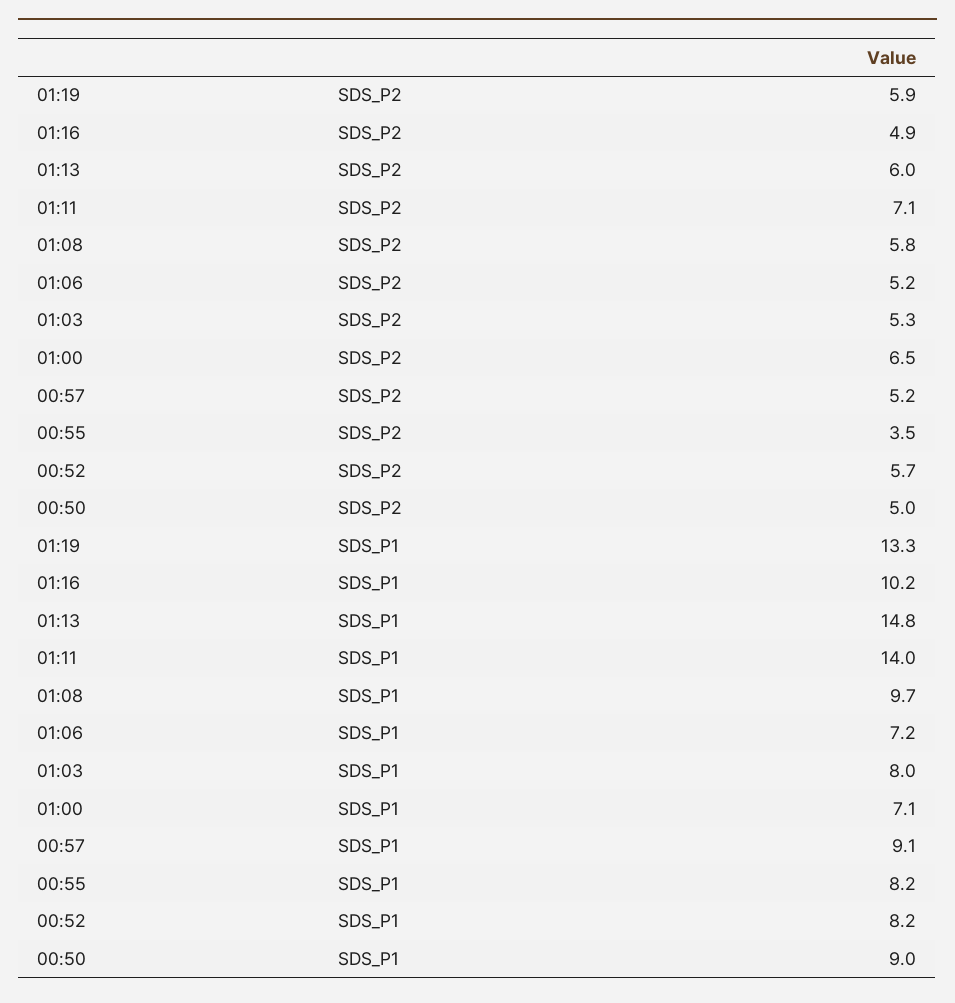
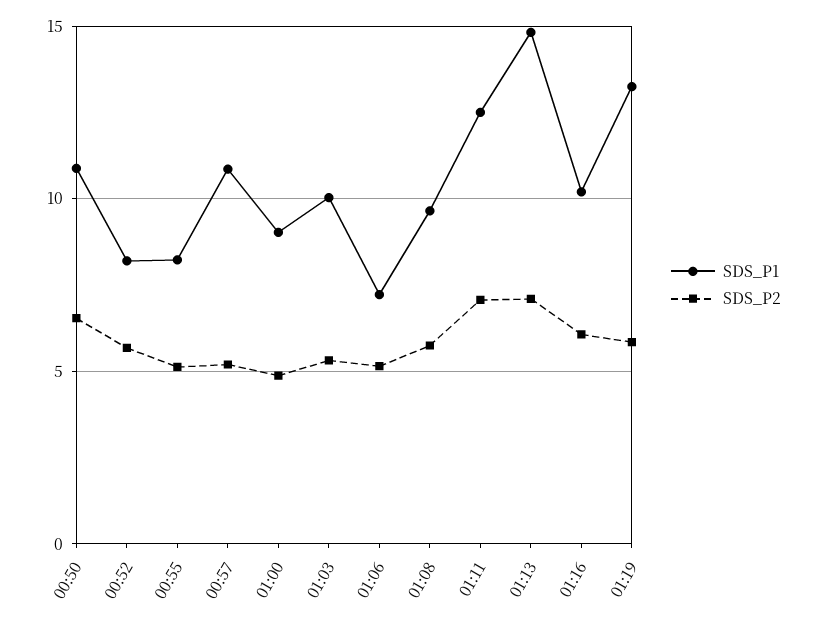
  {
    "SDS_P2": {
      "01:19": 5.9,
-     "01:16": 4.9,
+     "01:16": 6,
-     "01:13": 6,
+     "01:13": 7,
      "01:11": 7.1,
      "01:08": 5.8,
      "01:06": 5.2,
      "01:03": 5.3,
-     "01:00": 6.5,
+     "01:00": 5,
      "00:57": 5.2,
-     "00:55": 3.5,
+     "00:55": 5,
      "00:52": 5.7,
-     "00:50": 5
+     "00:50": 6.5
    },
    "SDS_P1": {
      "01:19": 13.3,
      "01:16": 10.2,
      "01:13": 14.8,
-     "01:11": 14,
+     "01:11": 12.5,
      "01:08": 9.7,
      "01:06": 7.2,
-     "01:03": 8,
+     "01:03": 10,
-     "01:00": 7.1,
+     "01:00": 9,
-     "00:57": 9.1,
+     "00:57": 11,
      "00:55": 8.2,
      "00:52": 8.2,
-     "00:50": 9
+     "00:50": 11
    }
  }

